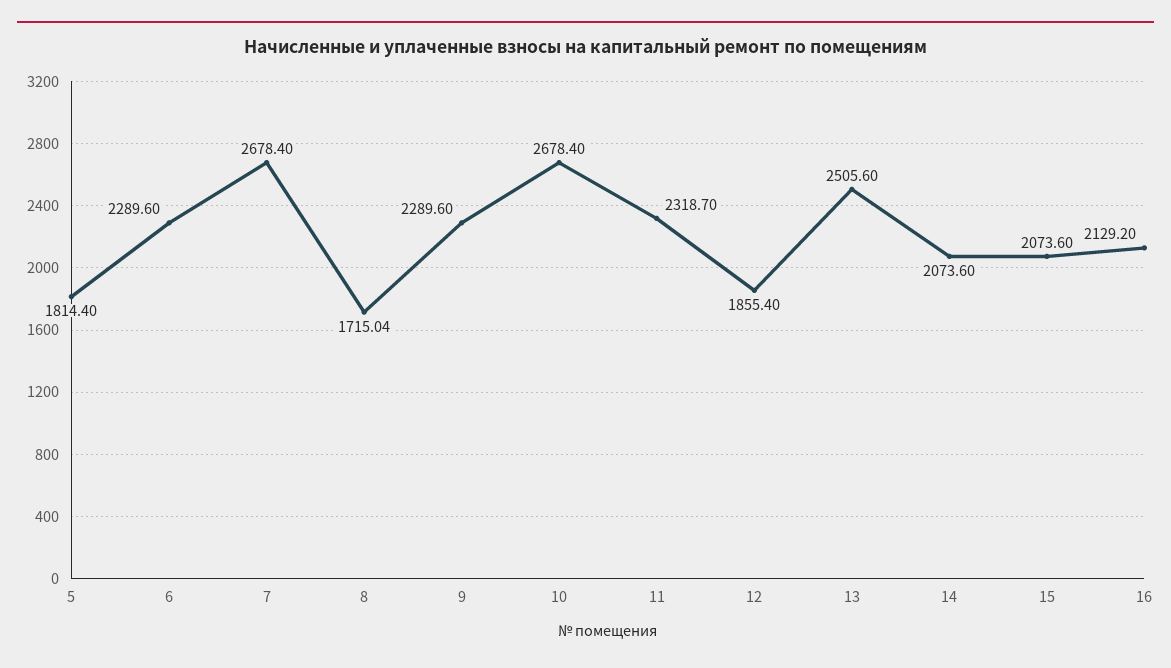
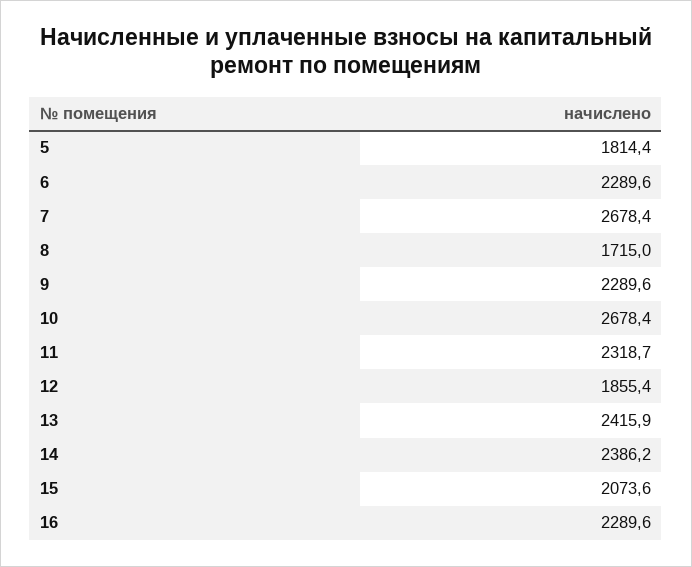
  {
    "5": 1814.4,
    "6": 2289.6,
    "7": 2678.4,
    "8": 1715.04,
    "9": 2289.6,
    "10": 2678.4,
    "11": 2318.7,
    "12": 1855.4,
-   "13": 2505.6,
+   "13": 2415.9,
-   "14": 2073.6,
+   "14": 2386.2,
    "15": 2073.6,
-   "16": 2129.2
+   "16": 2289.6
  }

